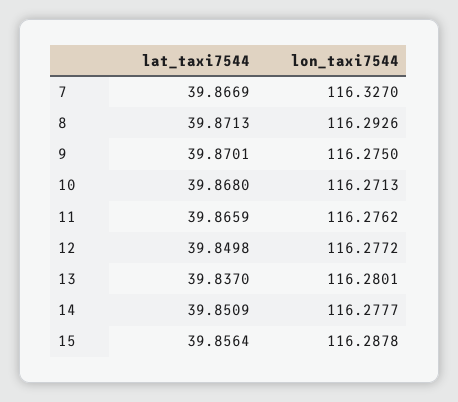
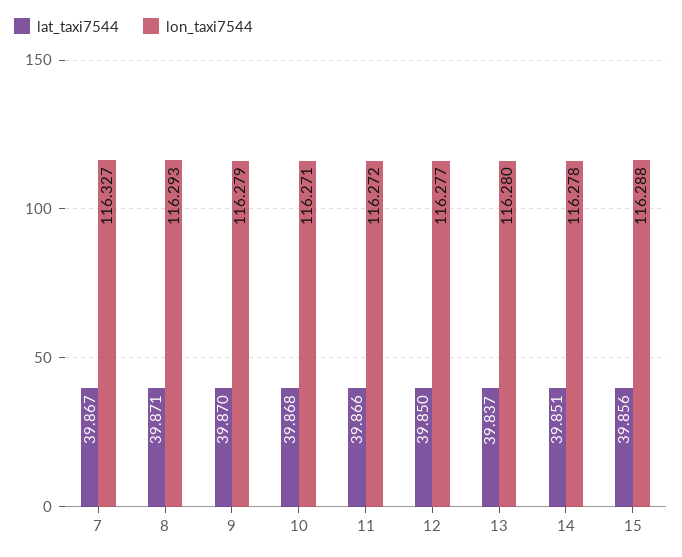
  {
    "lat_taxi7544": {
      "7": 39.8669,
      "8": 39.8713,
      "9": 39.8701,
      "10": 39.868,
      "11": 39.8659,
      "12": 39.8498,
      "13": 39.837,
      "14": 39.8509,
      "15": 39.8564
    },
    "lon_taxi7544": {
      "7": 116.327,
      "8": 116.2926,
-     "9": 116.275,
+     "9": 116.279,
      "10": 116.2713,
-     "11": 116.2762,
+     "11": 116.272,
      "12": 116.2772,
      "13": 116.2801,
      "14": 116.2777,
      "15": 116.2878
    }
  }

